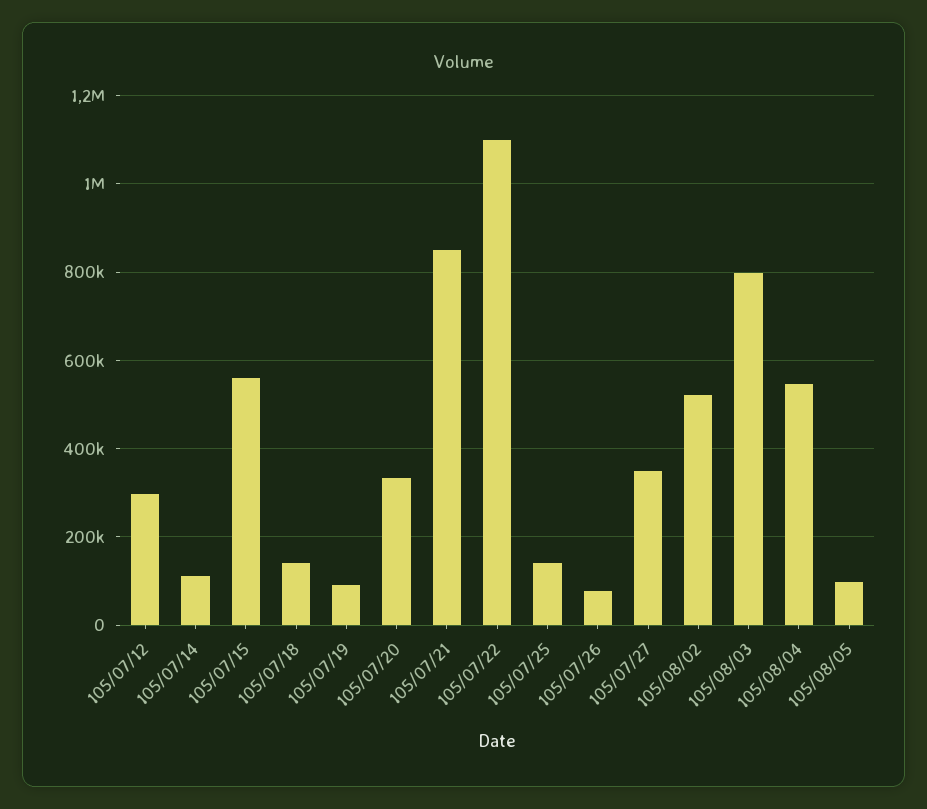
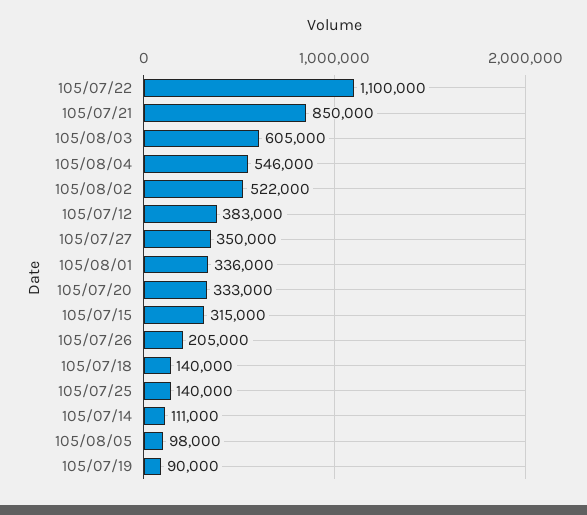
  {
-   "105/07/12": 300000,
+   "105/07/12": 383000,
    "105/07/14": 111000,
-   "105/07/15": 560000,
+   "105/07/15": 315000,
    "105/07/18": 140000,
    "105/07/19": 90000,
    "105/07/20": 333000,
    "105/07/21": 850000,
    "105/07/22": 1100000,
    "105/07/25": 140000,
-   "105/07/26": 80000,
+   "105/07/26": 205000,
    "105/07/27": 350000,
    "105/08/02": 522000,
-   "105/08/03": 800000,
+   "105/08/03": 605000,
    "105/08/04": 546000,
-   "105/08/05": 98000
+   "105/08/05": 98000,
+   "105/08/01": 336000
  }

